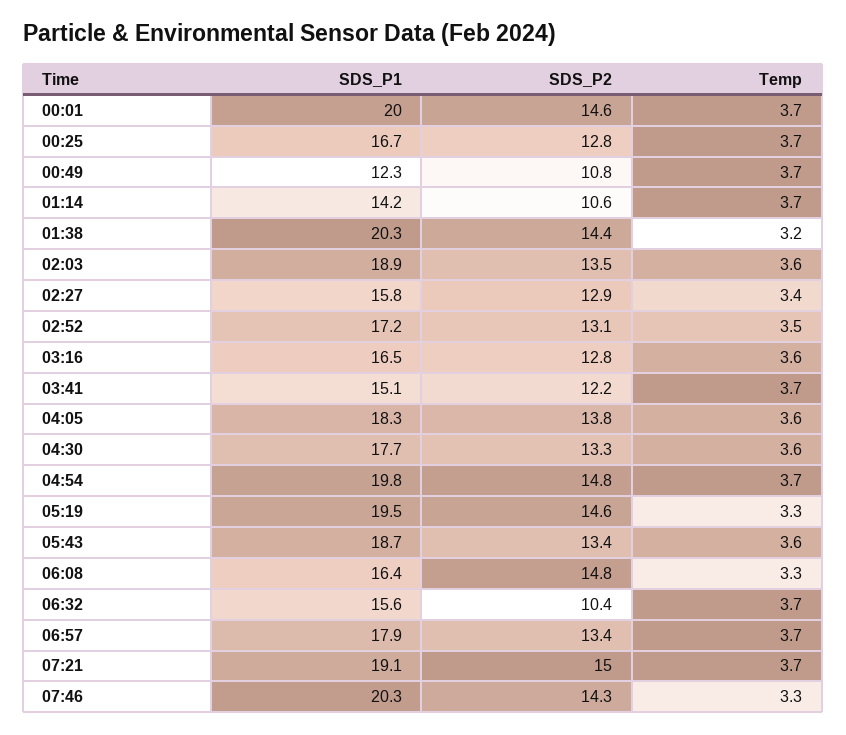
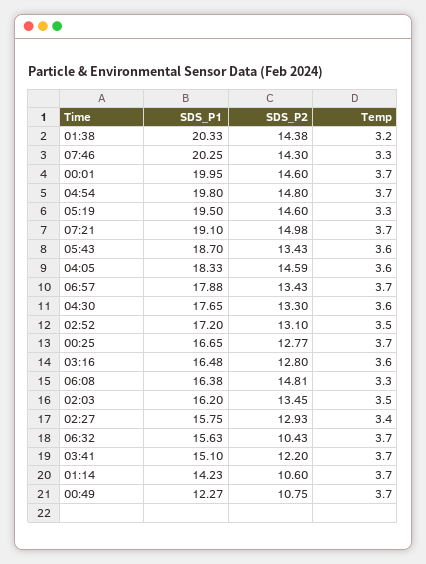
  {
    "SDS_P1": {
      "00:01": 19.95,
      "00:25": 16.65,
      "00:49": 12.27,
      "01:14": 14.23,
      "01:38": 20.33,
-     "02:03": 18.9,
+     "02:03": 16.2,
      "02:27": 15.75,
      "02:52": 17.2,
      "03:16": 16.48,
      "03:41": 15.1,
      "04:05": 18.33,
      "04:30": 17.65,
      "04:54": 19.8,
      "05:19": 19.5,
      "05:43": 18.7,
      "06:08": 16.38,
      "06:32": 15.63,
      "06:57": 17.88,
      "07:21": 19.1,
      "07:46": 20.25
    },
    "SDS_P2": {
      "00:01": 14.6,
      "00:25": 12.77,
      "00:49": 10.75,
      "01:14": 10.6,
      "01:38": 14.38,
      "02:03": 13.45,
      "02:27": 12.93,
      "02:52": 13.1,
      "03:16": 12.8,
      "03:41": 12.2,
-     "04:05": 13.8,
+     "04:05": 14.59,
      "04:30": 13.3,
      "04:54": 14.8,
      "05:19": 14.6,
      "05:43": 13.43,
      "06:08": 14.81,
      "06:32": 10.43,
      "06:57": 13.43,
      "07:21": 14.98,
      "07:46": 14.3
    },
    "Temp": {
      "00:01": 3.7,
      "00:25": 3.7,
      "00:49": 3.7,
      "01:14": 3.7,
      "01:38": 3.2,
-     "02:03": 3.6,
+     "02:03": 3.5,
      "02:27": 3.4,
      "02:52": 3.5,
      "03:16": 3.6,
      "03:41": 3.7,
      "04:05": 3.6,
      "04:30": 3.6,
      "04:54": 3.7,
      "05:19": 3.3,
      "05:43": 3.6,
      "06:08": 3.3,
      "06:32": 3.7,
      "06:57": 3.7,
      "07:21": 3.7,
      "07:46": 3.3
    }
  }

